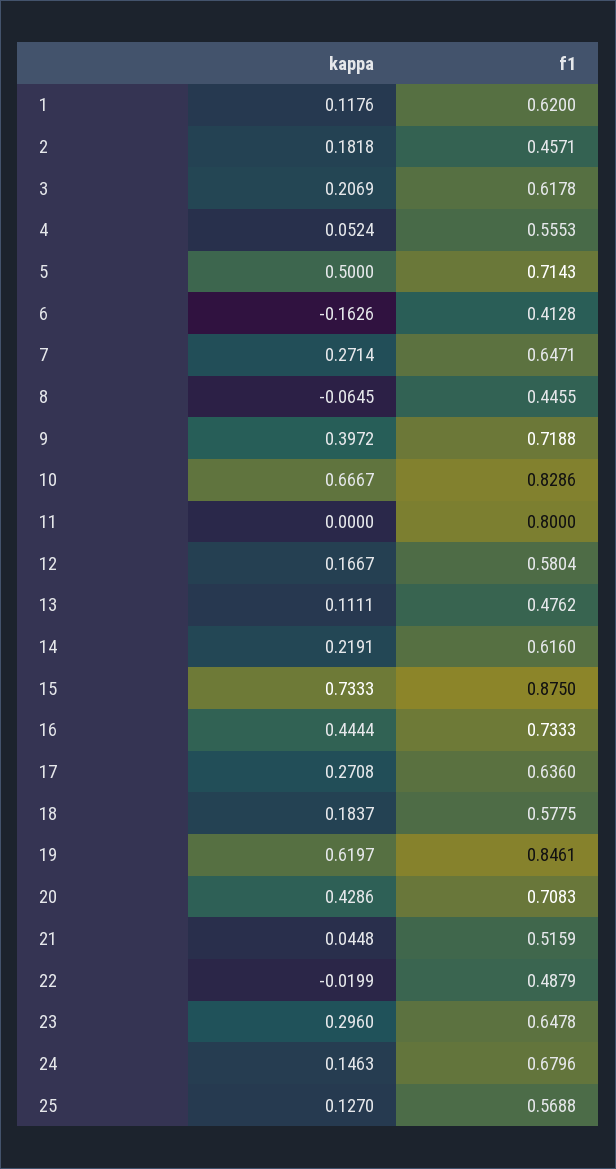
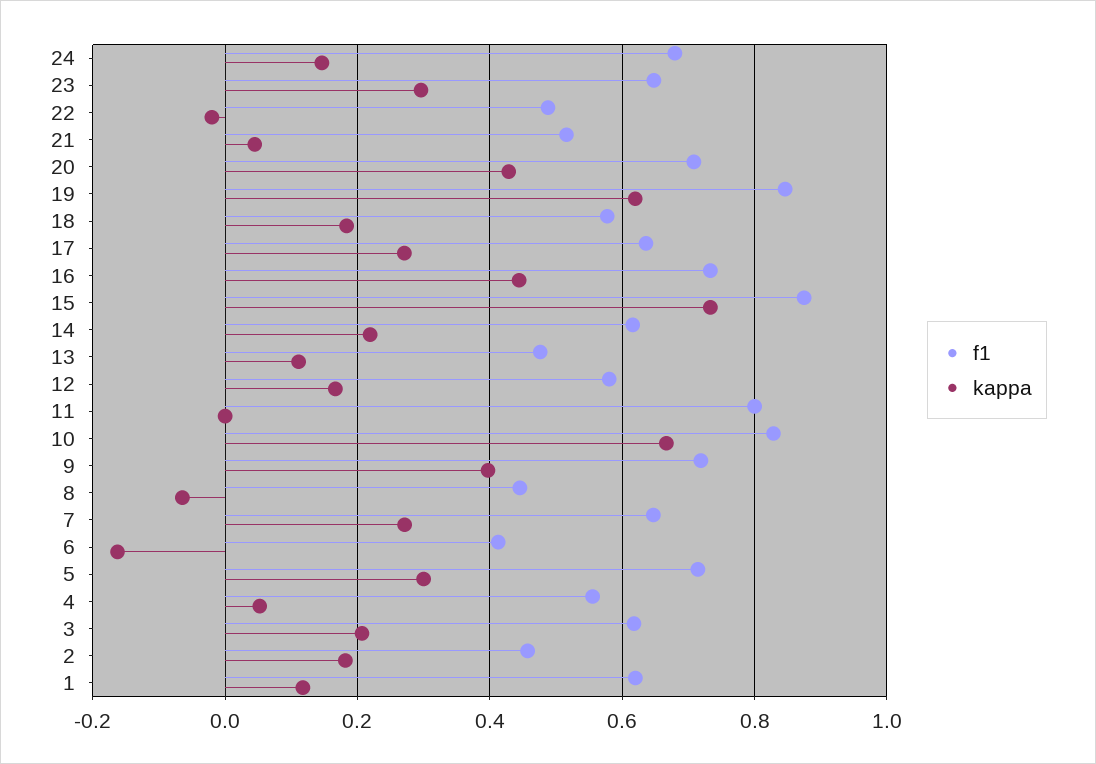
  {
    "kappa": {
      "1": 0.1176,
      "2": 0.1818,
      "3": 0.2069,
      "4": 0.0524,
-     "5": 0.5,
+     "5": 0.3,
      "6": -0.1626,
      "7": 0.2714,
      "8": -0.0645,
      "9": 0.3972,
      "10": 0.6667,
      "11": 0,
      "12": 0.1667,
      "13": 0.1111,
      "14": 0.2191,
      "15": 0.7333,
      "16": 0.4444,
      "17": 0.2708,
      "18": 0.1837,
      "19": 0.6197,
      "20": 0.4286,
      "21": 0.0448,
      "22": -0.0199,
      "23": 0.296,
-     "24": 0.1463,
+     "24": 0.1463
-     "25": 0.127
    },
    "f1": {
      "1": 0.62,
      "2": 0.4571,
      "3": 0.6178,
      "4": 0.5553,
      "5": 0.7143,
      "6": 0.4128,
      "7": 0.6471,
      "8": 0.4455,
      "9": 0.7188,
      "10": 0.8286,
      "11": 0.8,
      "12": 0.5804,
      "13": 0.4762,
      "14": 0.616,
      "15": 0.875,
      "16": 0.7333,
      "17": 0.636,
      "18": 0.5775,
      "19": 0.8461,
      "20": 0.7083,
      "21": 0.5159,
      "22": 0.4879,
      "23": 0.6478,
-     "24": 0.6796,
+     "24": 0.6796
-     "25": 0.5688
    }
  }

